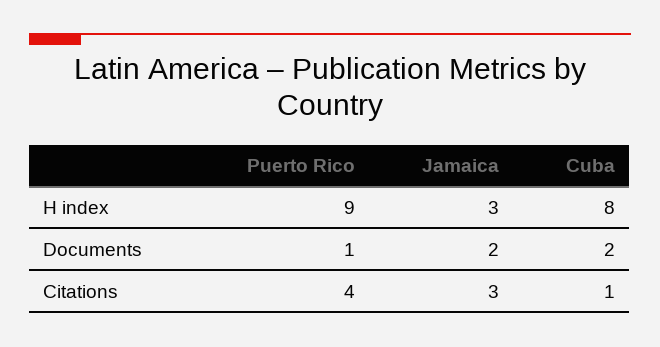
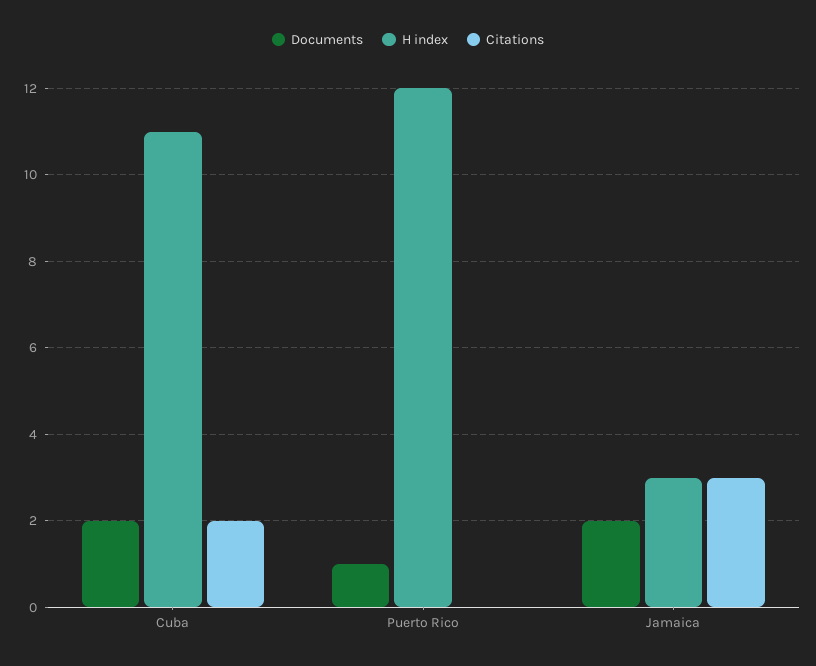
  {
    "H index": {
-     "Puerto Rico": 9,
+     "Puerto Rico": 12,
      "Jamaica": 3,
-     "Cuba": 8
+     "Cuba": 11
    },
    "Documents": {
      "Puerto Rico": 1,
      "Jamaica": 2,
      "Cuba": 2
    },
    "Citations": {
-     "Puerto Rico": 4,
+     "Puerto Rico": 0,
      "Jamaica": 3,
-     "Cuba": 1
+     "Cuba": 2
    }
  }

